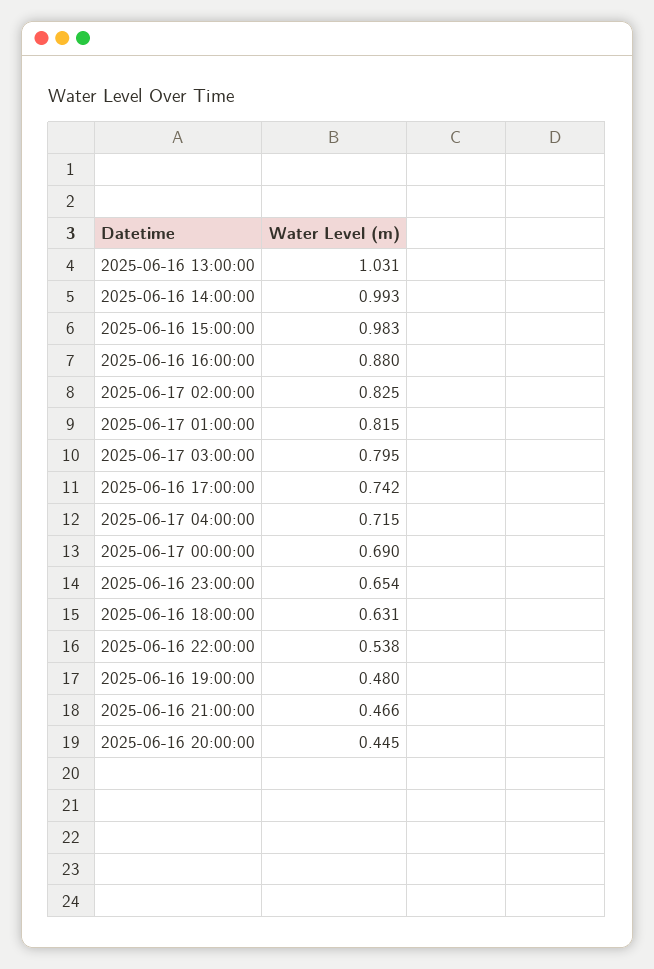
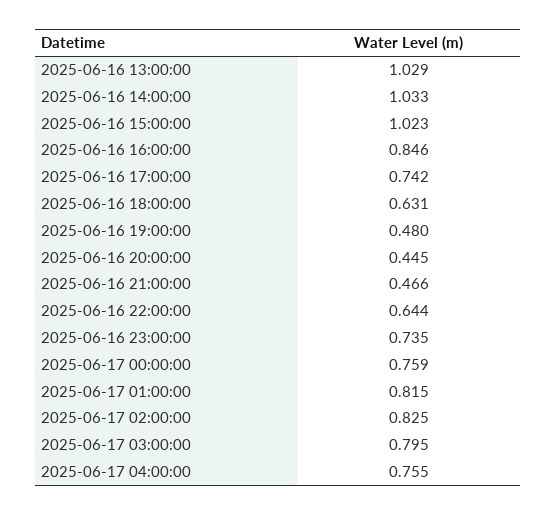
  {
-   "2025-06-16 13:00:00": 1.031,
+   "2025-06-16 13:00:00": 1.029,
-   "2025-06-16 14:00:00": 0.993,
+   "2025-06-16 14:00:00": 1.033,
-   "2025-06-16 15:00:00": 0.983,
+   "2025-06-16 15:00:00": 1.023,
-   "2025-06-16 16:00:00": 0.88,
+   "2025-06-16 16:00:00": 0.846,
    "2025-06-17 02:00:00": 0.825,
    "2025-06-17 01:00:00": 0.815,
    "2025-06-17 03:00:00": 0.795,
    "2025-06-16 17:00:00": 0.742,
-   "2025-06-17 04:00:00": 0.715,
+   "2025-06-17 04:00:00": 0.755,
-   "2025-06-17 00:00:00": 0.69,
+   "2025-06-17 00:00:00": 0.759,
-   "2025-06-16 23:00:00": 0.654,
+   "2025-06-16 23:00:00": 0.735,
    "2025-06-16 18:00:00": 0.631,
-   "2025-06-16 22:00:00": 0.538,
+   "2025-06-16 22:00:00": 0.644,
    "2025-06-16 19:00:00": 0.48,
    "2025-06-16 21:00:00": 0.466,
    "2025-06-16 20:00:00": 0.445
  }

